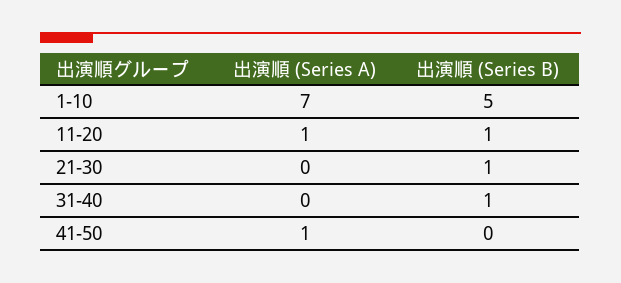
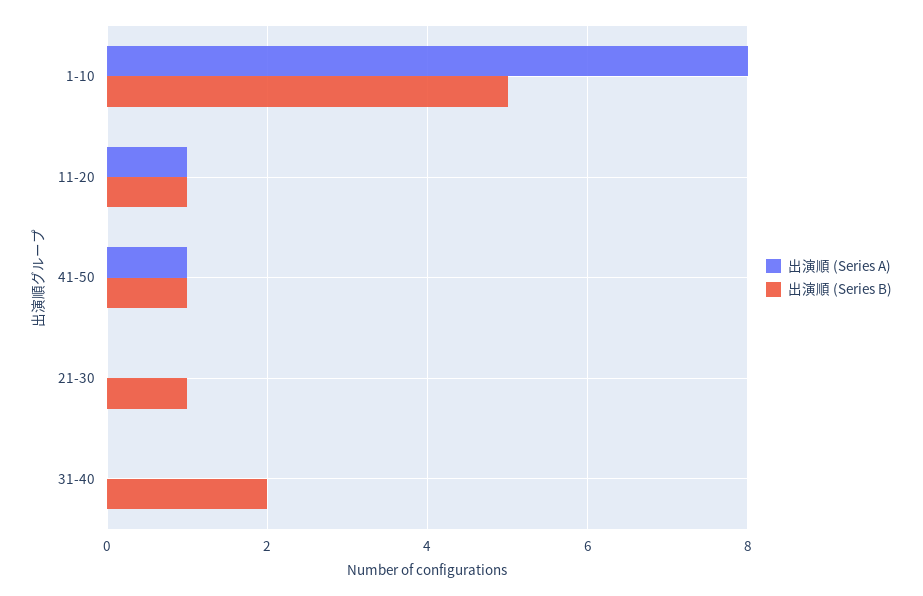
  {
    "出演順 (Series A)": {
-     "1-10": 7,
+     "1-10": 8,
      "11-20": 1,
      "21-30": 0,
      "31-40": 0,
      "41-50": 1
    },
    "出演順 (Series B)": {
      "1-10": 5,
      "11-20": 1,
      "21-30": 1,
-     "31-40": 1,
+     "31-40": 2,
-     "41-50": 0
+     "41-50": 1
    }
  }

